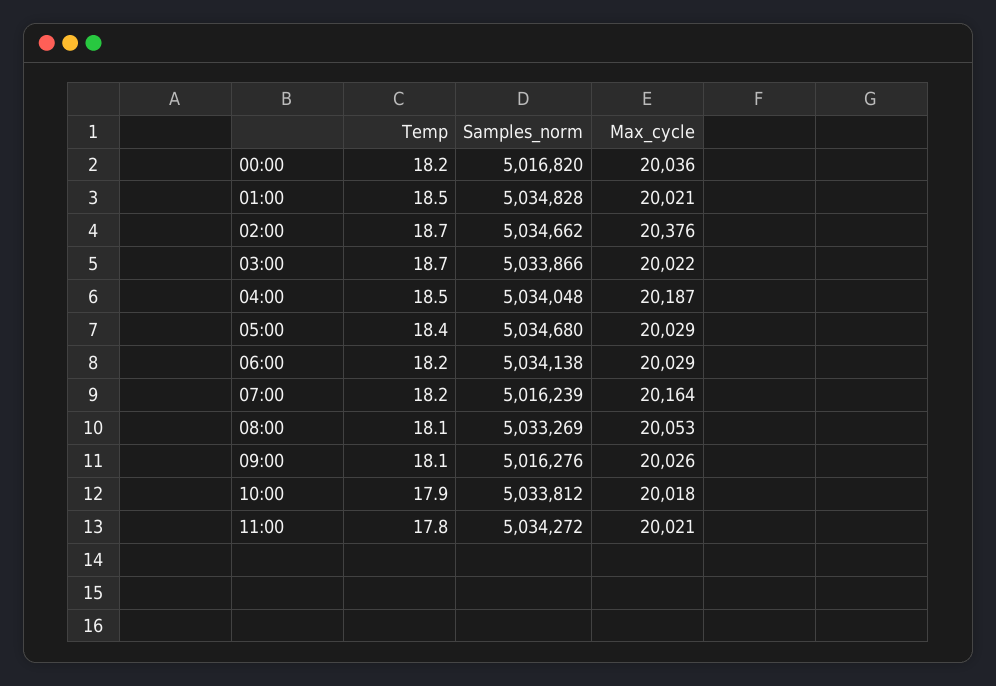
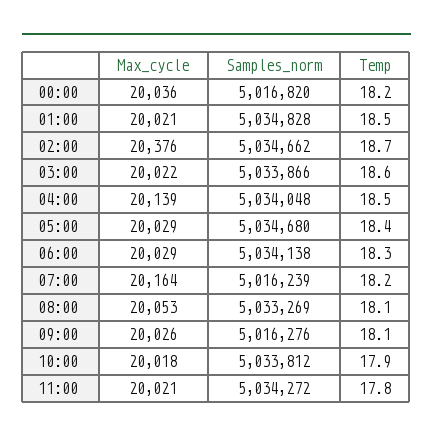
  {
    "Temp": {
      "00:00": 18.2,
      "01:00": 18.5,
      "02:00": 18.7,
-     "03:00": 18.7,
+     "03:00": 18.6,
      "04:00": 18.5,
      "05:00": 18.4,
-     "06:00": 18.2,
+     "06:00": 18.3,
      "07:00": 18.2,
      "08:00": 18.1,
      "09:00": 18.1,
      "10:00": 17.9,
      "11:00": 17.8
    },
    "Samples_norm": {
      "00:00": 5016820,
      "01:00": 5034828,
      "02:00": 5034662,
      "03:00": 5033866,
      "04:00": 5034048,
      "05:00": 5034680,
      "06:00": 5034138,
      "07:00": 5016239,
      "08:00": 5033269,
      "09:00": 5016276,
      "10:00": 5033812,
      "11:00": 5034272
    },
    "Max_cycle": {
      "00:00": 20036,
      "01:00": 20021,
      "02:00": 20376,
      "03:00": 20022,
-     "04:00": 20187,
+     "04:00": 20139,
      "05:00": 20029,
      "06:00": 20029,
      "07:00": 20164,
      "08:00": 20053,
      "09:00": 20026,
      "10:00": 20018,
      "11:00": 20021
    }
  }

